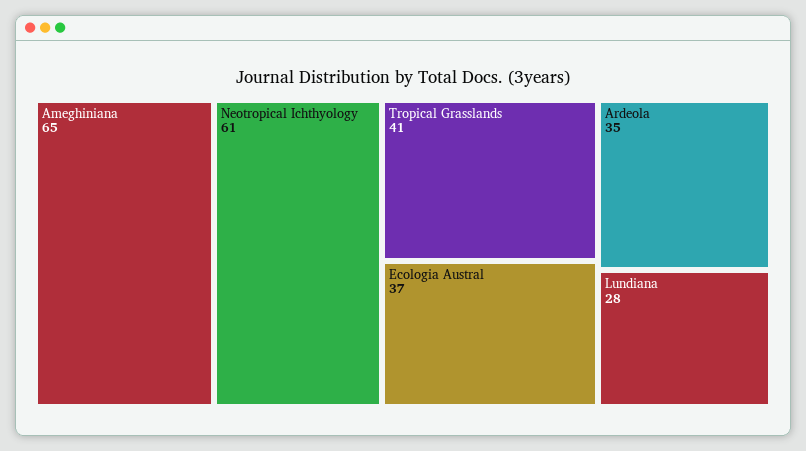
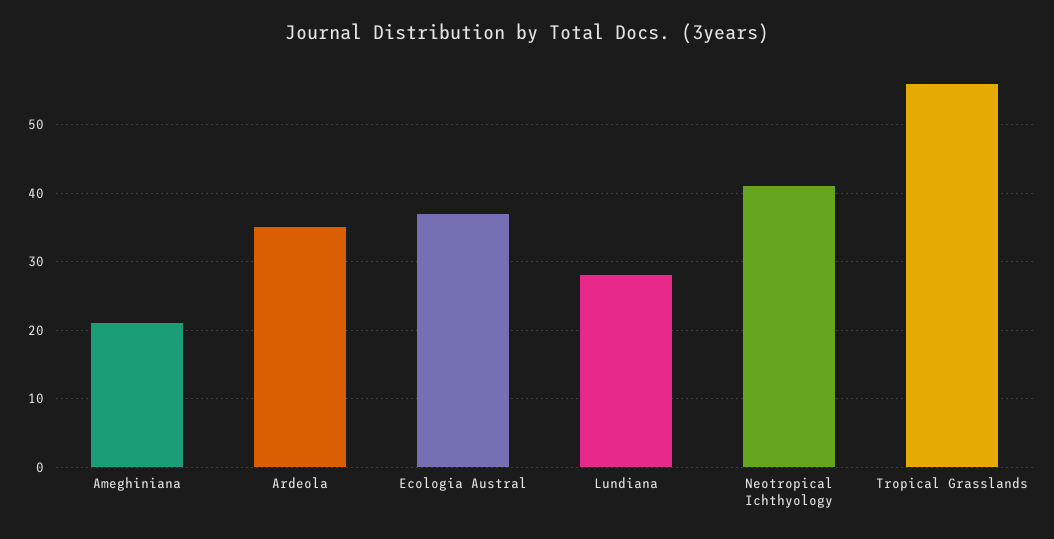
  {
-   "Ameghiniana": 65,
+   "Ameghiniana": 21,
-   "Neotropical Ichthyology": 61,
+   "Neotropical Ichthyology": 41,
-   "Tropical Grasslands": 41,
+   "Tropical Grasslands": 56,
    "Ecologia Austral": 37,
    "Ardeola": 35,
    "Lundiana": 28
  }

